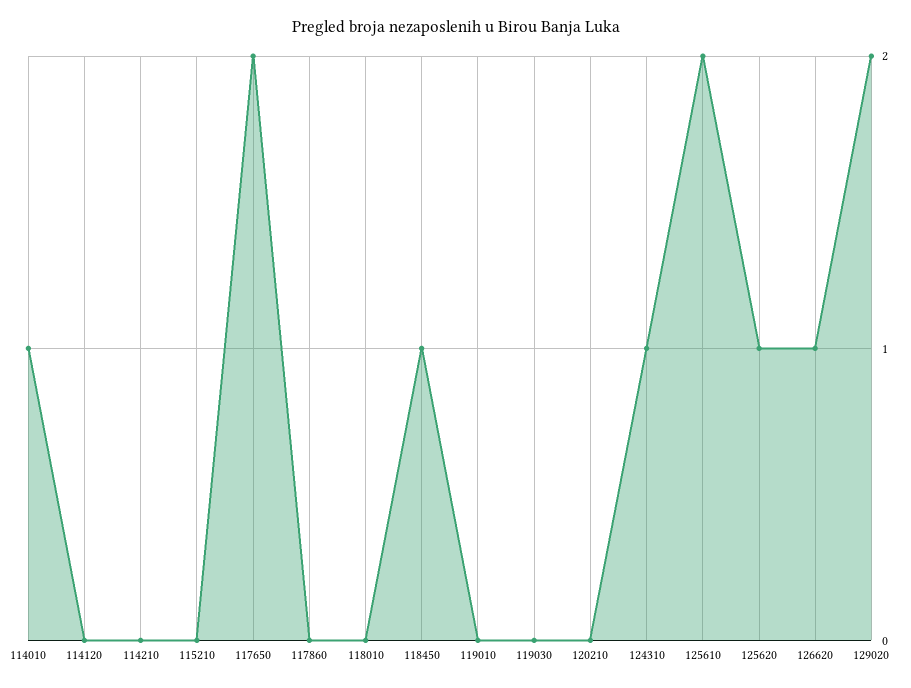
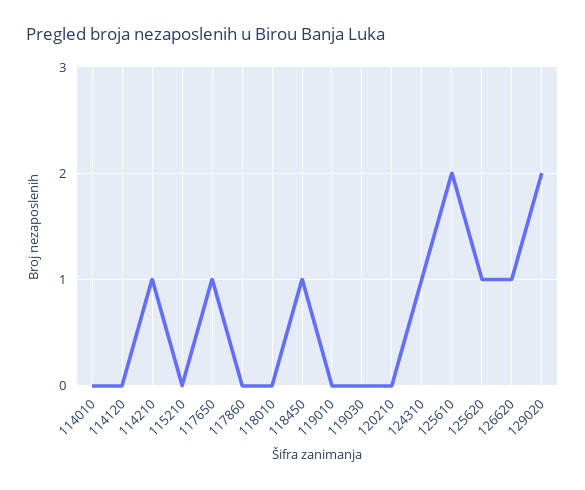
  {
-   "114010": 1,
+   "114010": 0,
    "114120": 0,
-   "114210": 0,
+   "114210": 1,
    "115210": 0,
-   "117650": 2,
+   "117650": 1,
    "117860": 0,
    "118010": 0,
    "118450": 1,
    "119010": 0,
    "119030": 0,
    "120210": 0,
    "124310": 1,
    "125610": 2,
    "125620": 1,
    "126620": 1,
    "129020": 2
  }

